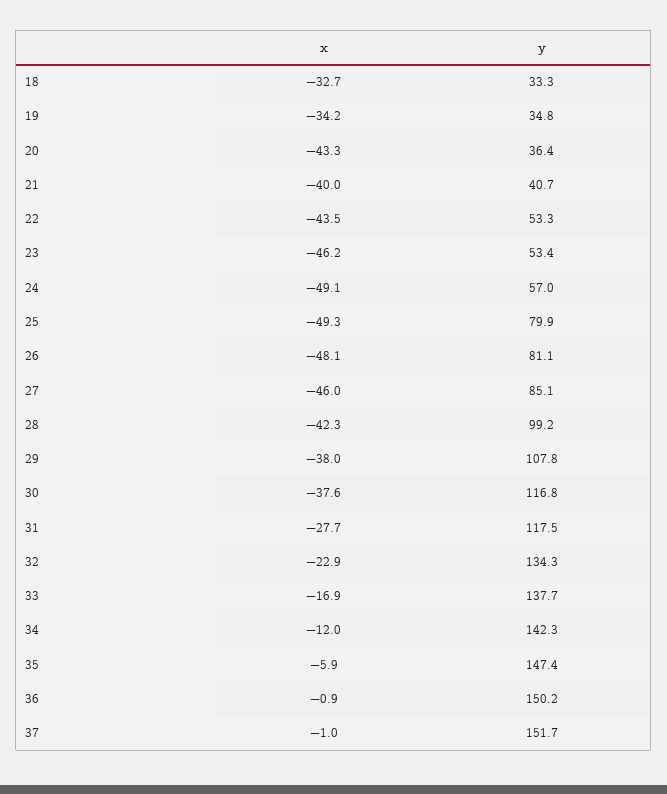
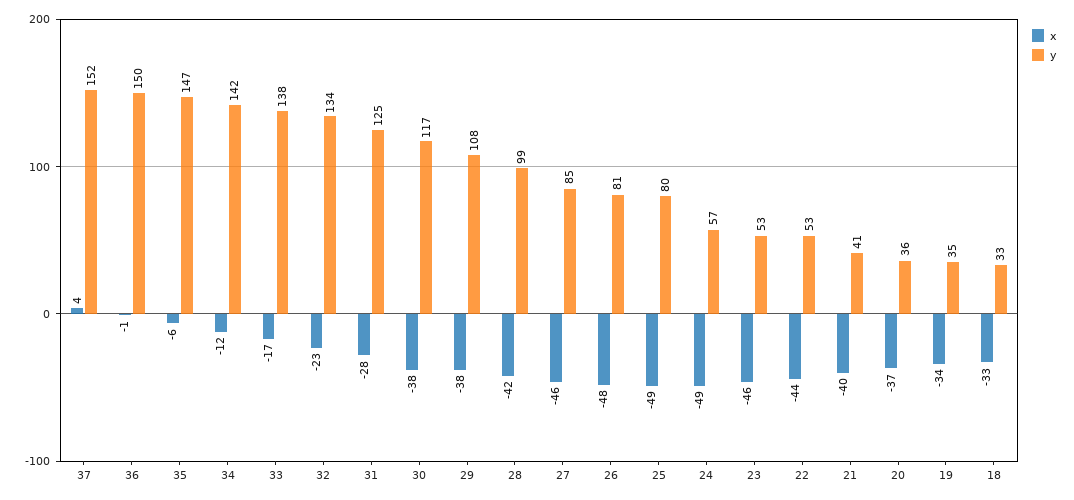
  {
    "x": {
      "18": -32.7,
      "19": -34.2,
-     "20": -43.3,
+     "20": -37,
      "21": -40,
      "22": -43.5,
      "23": -46.2,
      "24": -49.1,
      "25": -49.3,
      "26": -48.1,
      "27": -46,
      "28": -42.3,
      "29": -38,
      "30": -37.6,
      "31": -27.7,
      "32": -22.9,
      "33": -16.9,
      "34": -12,
      "35": -5.9,
      "36": -0.9,
-     "37": -1
+     "37": 4
    },
    "y": {
      "18": 33.3,
      "19": 34.8,
      "20": 36.4,
      "21": 40.7,
      "22": 53.3,
      "23": 53.4,
      "24": 57,
      "25": 79.9,
      "26": 81.1,
      "27": 85.1,
      "28": 99.2,
      "29": 107.8,
      "30": 116.8,
-     "31": 117.5,
+     "31": 125,
      "32": 134.3,
      "33": 137.7,
      "34": 142.3,
      "35": 147.4,
      "36": 150.2,
      "37": 151.7
    }
  }

